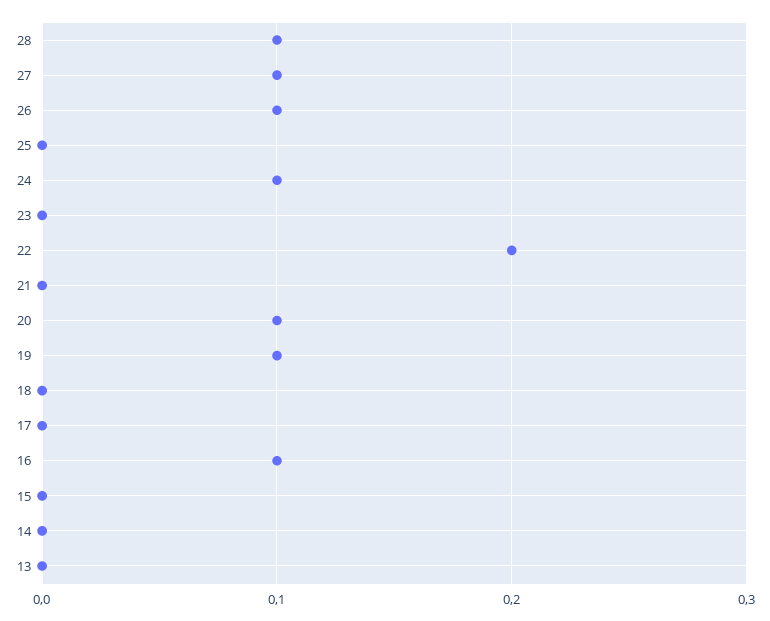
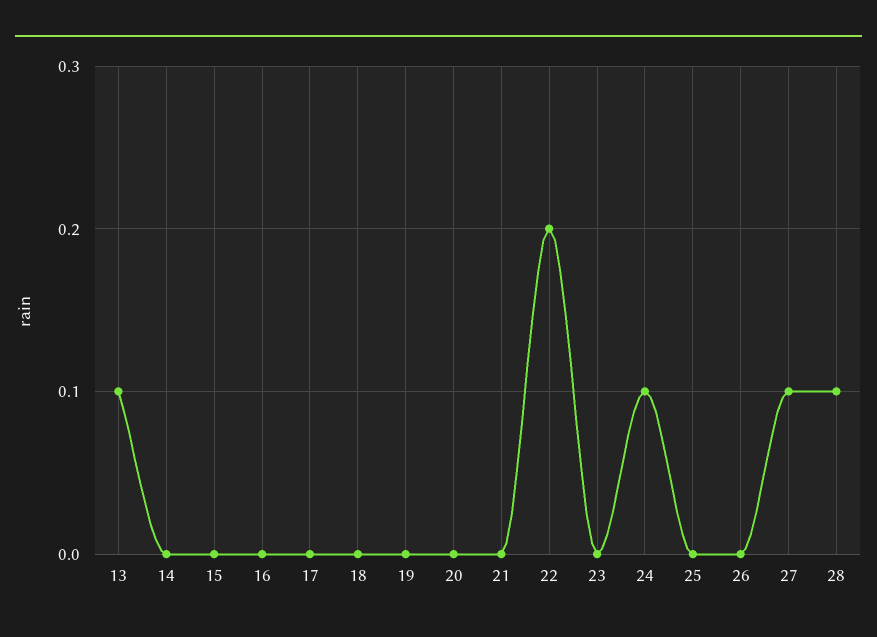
  {
    "28": 0.1,
    "27": 0.1,
-   "26": 0.1,
+   "26": 0,
    "25": 0,
    "24": 0.1,
    "23": 0,
    "22": 0.2,
    "21": 0,
-   "20": 0.1,
+   "20": 0,
-   "19": 0.1,
+   "19": 0,
    "18": 0,
    "17": 0,
-   "16": 0.1,
+   "16": 0,
    "15": 0,
    "14": 0,
-   "13": 0
+   "13": 0.1
  }

